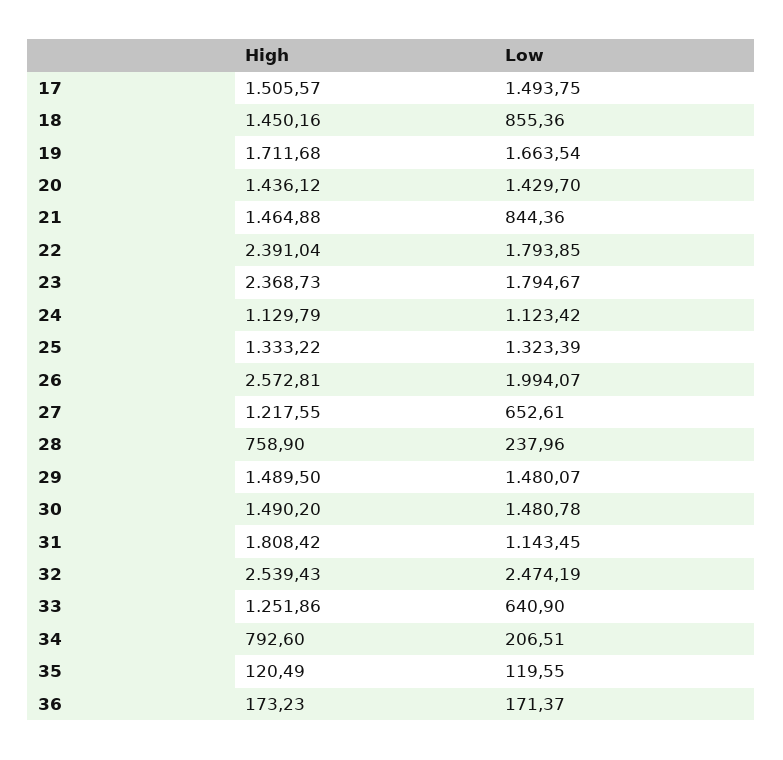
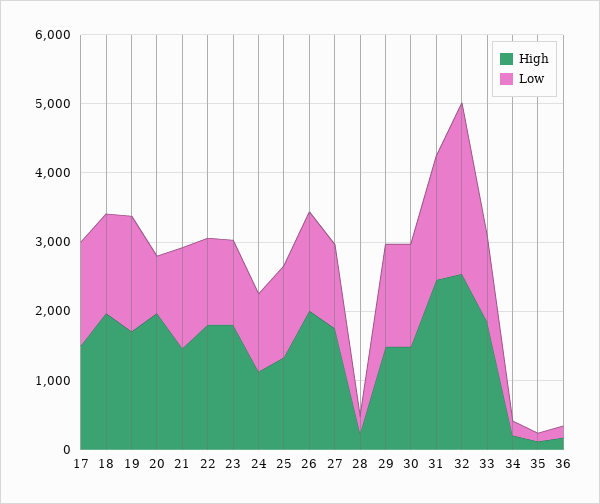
  {
    "High": {
      "17": 1505.57,
-     "18": 1450.16,
+     "18": 2000,
      "19": 1711.68,
-     "20": 1436.12,
+     "20": 2000,
      "21": 1464.88,
-     "22": 2391.04,
+     "22": 1800,
-     "23": 2368.73,
+     "23": 1800,
      "24": 1129.79,
      "25": 1333.22,
-     "26": 2572.81,
+     "26": 2000,
-     "27": 1217.55,
+     "27": 1800,
-     "28": 758.9,
+     "28": 200,
      "29": 1489.5,
      "30": 1490.2,
-     "31": 1808.42,
+     "31": 2400,
      "32": 2539.43,
-     "33": 1251.86,
+     "33": 1800,
-     "34": 792.6,
+     "34": 200,
      "35": 120.49,
      "36": 173.23
    },
    "Low": {
      "17": 1493.75,
-     "18": 855.36,
+     "18": 1400,
      "19": 1663.54,
-     "20": 1429.7,
+     "20": 800,
-     "21": 844.36,
+     "21": 1400,
-     "22": 1793.85,
+     "22": 1200,
-     "23": 1794.67,
+     "23": 1200,
      "24": 1123.42,
      "25": 1323.39,
-     "26": 1994.07,
+     "26": 1400,
-     "27": 652.61,
+     "27": 1200,
      "28": 237.96,
      "29": 1480.07,
      "30": 1480.78,
-     "31": 1143.45,
+     "31": 1800,
      "32": 2474.19,
-     "33": 640.9,
+     "33": 1200,
      "34": 206.51,
      "35": 119.55,
      "36": 171.37
    }
  }

